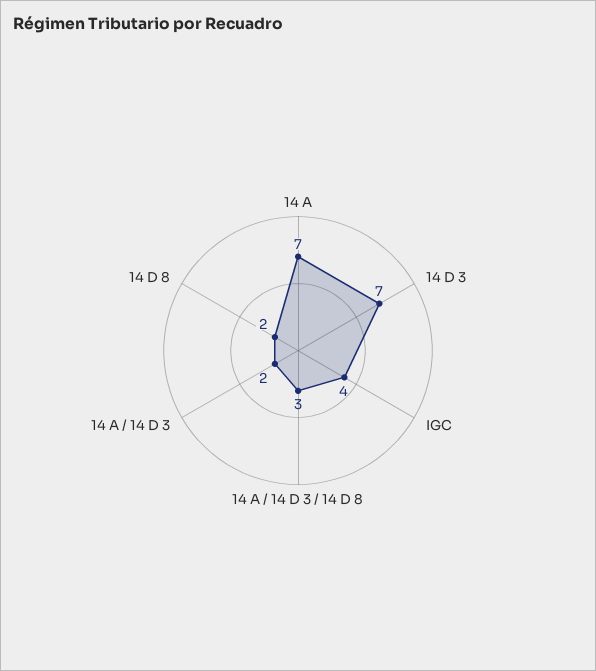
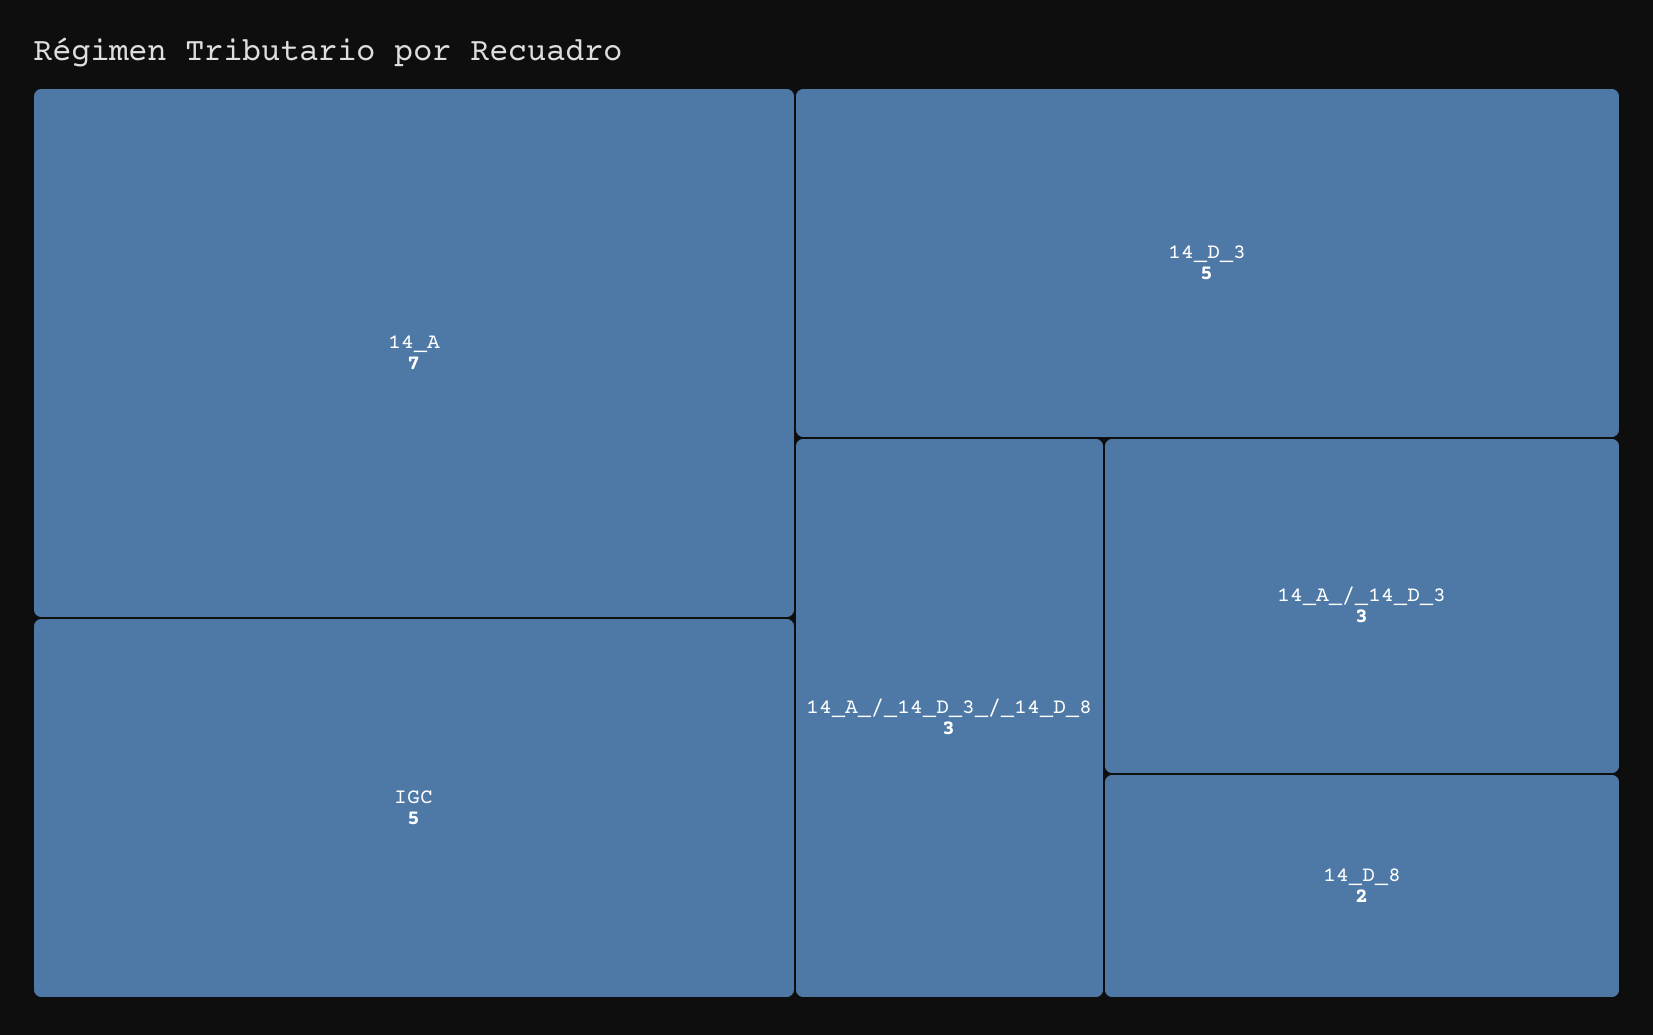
  {
    "14 A": 7,
-   "14 D 3": 7,
+   "14 D 3": 5,
-   "IGC": 4,
+   "IGC": 5,
    "14 A / 14 D 3 / 14 D 8": 3,
-   "14 A / 14 D 3": 2,
+   "14 A / 14 D 3": 3,
    "14 D 8": 2
  }

